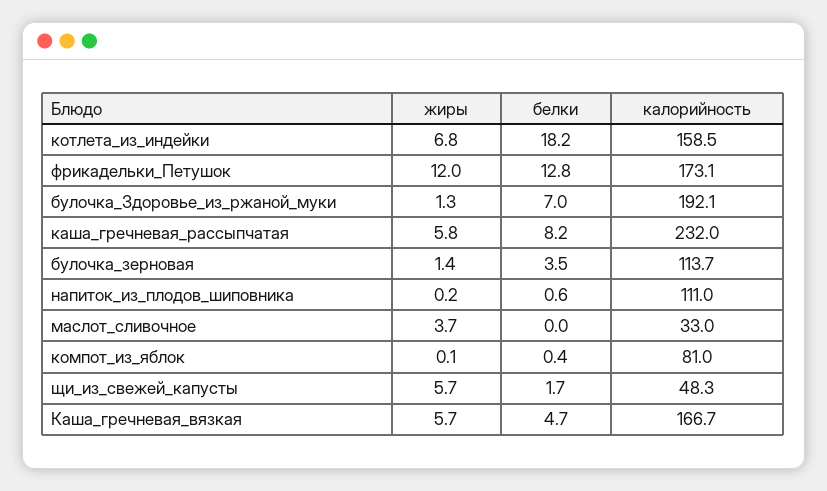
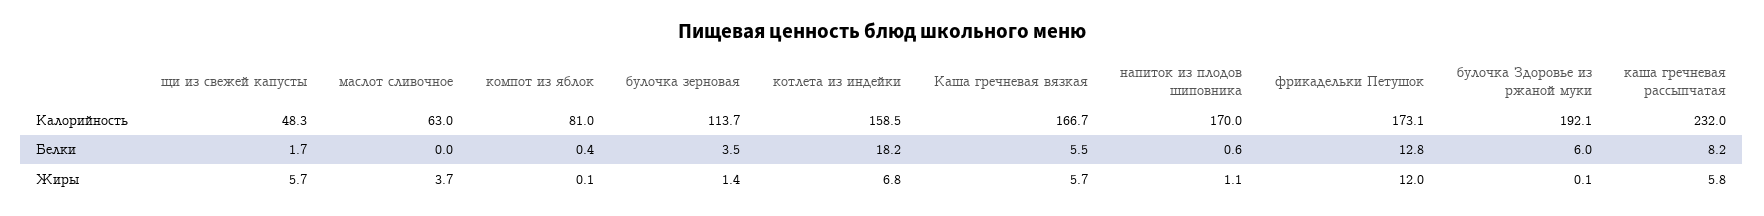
  {
    "жиры": {
      "котлета_из_индейки": 6.8,
      "фрикадельки_Петушок": 12,
-     "булочка_Здоровье_из_ржаной_муки": 1.3,
+     "булочка_Здоровье_из_ржаной_муки": 0.1,
      "каша_гречневая_рассыпчатая": 5.8,
      "булочка_зерновая": 1.4,
-     "напиток_из_плодов_шиповника": 0.2,
+     "напиток_из_плодов_шиповника": 1.1,
      "маслот_сливочное": 3.7,
      "компот_из_яблок": 0.1,
      "щи_из_свежей_капусты": 5.7,
      "Каша_гречневая_вязкая": 5.7
    },
    "белки": {
      "котлета_из_индейки": 18.2,
      "фрикадельки_Петушок": 12.8,
-     "булочка_Здоровье_из_ржаной_муки": 7,
+     "булочка_Здоровье_из_ржаной_муки": 6,
      "каша_гречневая_рассыпчатая": 8.2,
      "булочка_зерновая": 3.5,
      "напиток_из_плодов_шиповника": 0.6,
      "маслот_сливочное": 0,
      "компот_из_яблок": 0.4,
      "щи_из_свежей_капусты": 1.7,
-     "Каша_гречневая_вязкая": 4.7
+     "Каша_гречневая_вязкая": 5.5
    },
    "калорийность": {
      "котлета_из_индейки": 158.5,
      "фрикадельки_Петушок": 173.1,
      "булочка_Здоровье_из_ржаной_муки": 192.1,
      "каша_гречневая_рассыпчатая": 232,
      "булочка_зерновая": 113.7,
-     "напиток_из_плодов_шиповника": 111,
+     "напиток_из_плодов_шиповника": 170,
-     "маслот_сливочное": 33,
+     "маслот_сливочное": 63,
      "компот_из_яблок": 81,
      "щи_из_свежей_капусты": 48.3,
      "Каша_гречневая_вязкая": 166.7
    }
  }

